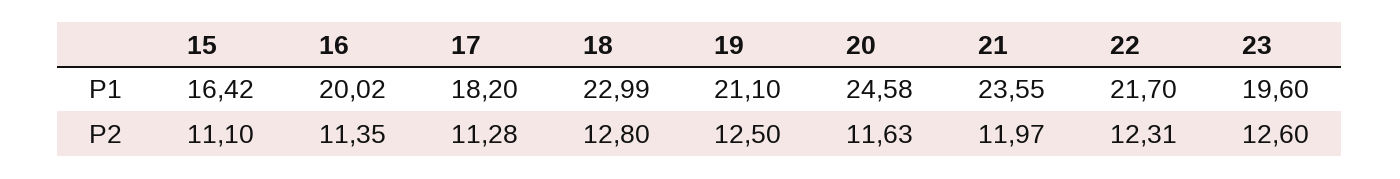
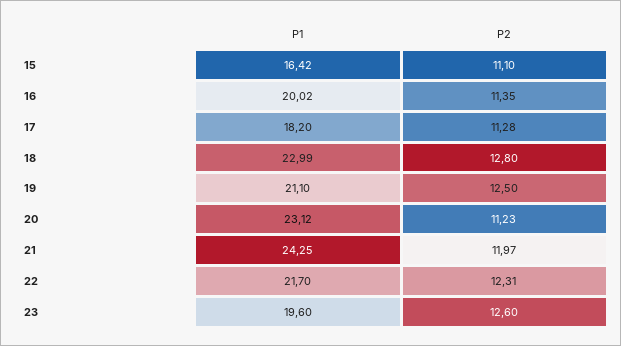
  {
    "15": {
      "P1": 16.42,
      "P2": 11.1
    },
    "16": {
      "P1": 20.02,
      "P2": 11.35
    },
    "17": {
      "P1": 18.2,
      "P2": 11.28
    },
    "18": {
      "P1": 22.99,
      "P2": 12.8
    },
    "19": {
      "P1": 21.1,
      "P2": 12.5
    },
    "20": {
-     "P1": 24.58,
+     "P1": 23.12,
-     "P2": 11.63
+     "P2": 11.23
    },
    "21": {
-     "P1": 23.55,
+     "P1": 24.25,
      "P2": 11.97
    },
    "22": {
      "P1": 21.7,
      "P2": 12.31
    },
    "23": {
      "P1": 19.6,
      "P2": 12.6
    }
  }

